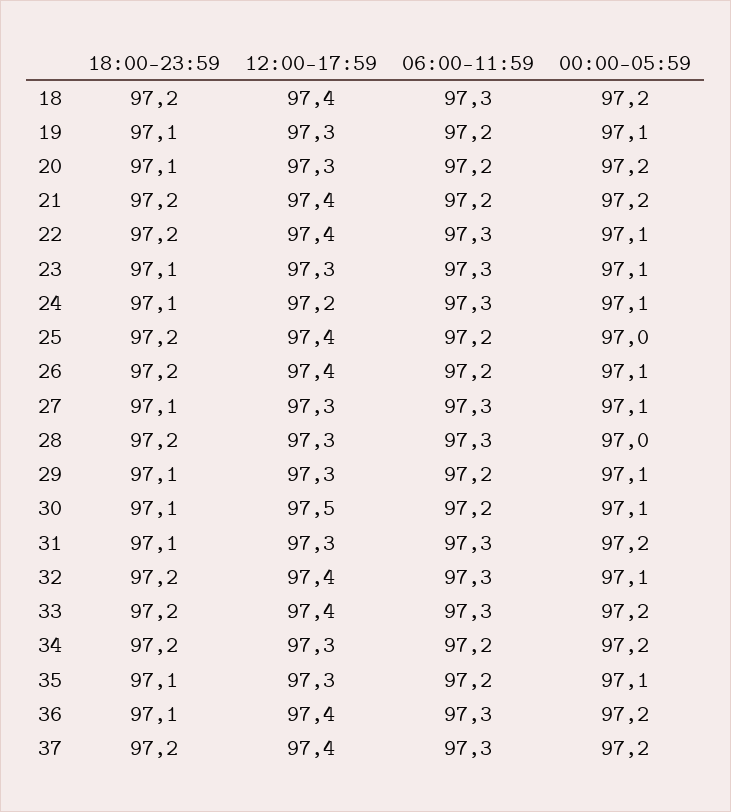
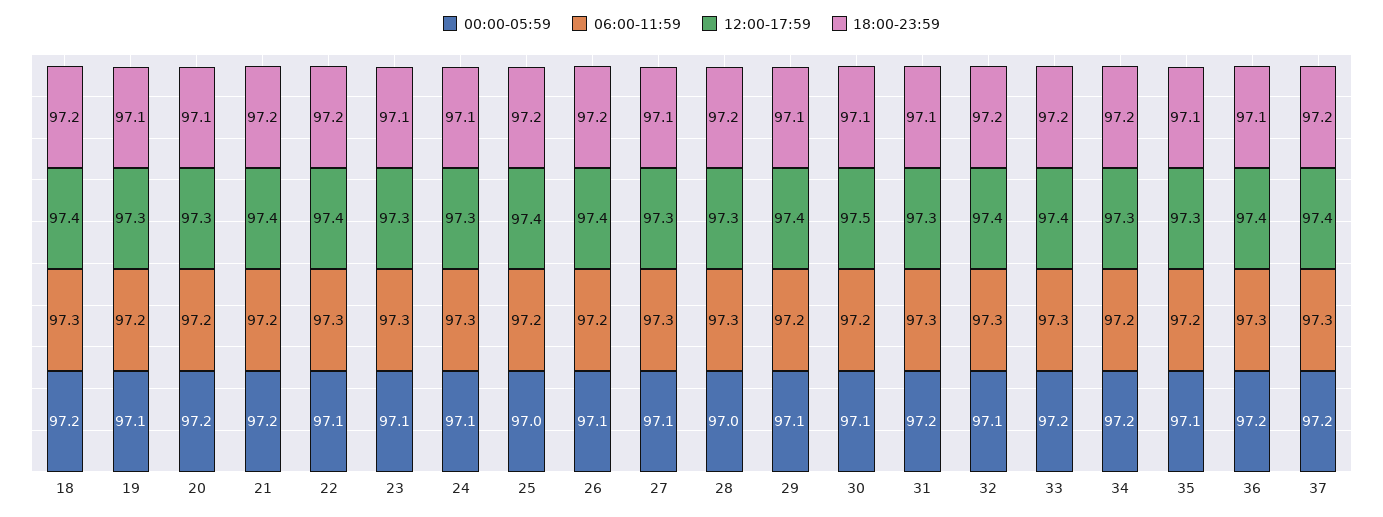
  {
    "18:00-23:59": {
      "18": 97.2,
      "19": 97.1,
      "20": 97.1,
      "21": 97.2,
      "22": 97.2,
      "23": 97.1,
      "24": 97.1,
      "25": 97.2,
      "26": 97.2,
      "27": 97.1,
      "28": 97.2,
      "29": 97.1,
      "30": 97.1,
      "31": 97.1,
      "32": 97.2,
      "33": 97.2,
      "34": 97.2,
      "35": 97.1,
      "36": 97.1,
      "37": 97.2
    },
    "12:00-17:59": {
      "18": 97.4,
      "19": 97.3,
      "20": 97.3,
      "21": 97.4,
      "22": 97.4,
      "23": 97.3,
-     "24": 97.2,
+     "24": 97.3,
      "25": 97.4,
      "26": 97.4,
      "27": 97.3,
      "28": 97.3,
-     "29": 97.3,
+     "29": 97.4,
      "30": 97.5,
      "31": 97.3,
      "32": 97.4,
      "33": 97.4,
      "34": 97.3,
      "35": 97.3,
      "36": 97.4,
      "37": 97.4
    },
    "06:00-11:59": {
      "18": 97.3,
      "19": 97.2,
      "20": 97.2,
      "21": 97.2,
      "22": 97.3,
      "23": 97.3,
      "24": 97.3,
      "25": 97.2,
      "26": 97.2,
      "27": 97.3,
      "28": 97.3,
      "29": 97.2,
      "30": 97.2,
      "31": 97.3,
      "32": 97.3,
      "33": 97.3,
      "34": 97.2,
      "35": 97.2,
      "36": 97.3,
      "37": 97.3
    },
    "00:00-05:59": {
      "18": 97.2,
      "19": 97.1,
      "20": 97.2,
      "21": 97.2,
      "22": 97.1,
      "23": 97.1,
      "24": 97.1,
      "25": 97,
      "26": 97.1,
      "27": 97.1,
      "28": 97,
      "29": 97.1,
      "30": 97.1,
      "31": 97.2,
      "32": 97.1,
      "33": 97.2,
      "34": 97.2,
      "35": 97.1,
      "36": 97.2,
      "37": 97.2
    }
  }

